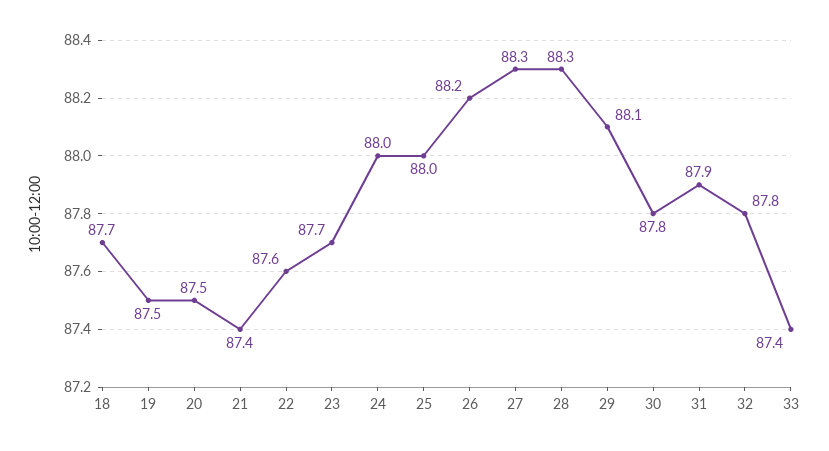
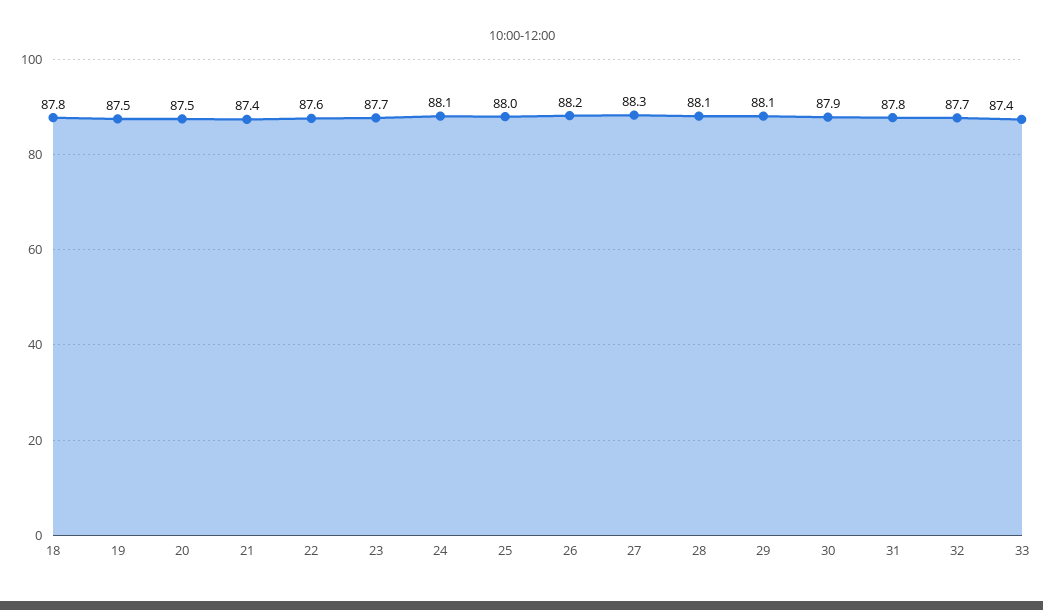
  {
-   "18": 87.7,
+   "18": 87.8,
    "19": 87.5,
    "20": 87.5,
    "21": 87.4,
    "22": 87.6,
    "23": 87.7,
-   "24": 88,
+   "24": 88.1,
    "25": 88,
    "26": 88.2,
    "27": 88.3,
-   "28": 88.3,
+   "28": 88.1,
    "29": 88.1,
-   "30": 87.8,
+   "30": 87.9,
-   "31": 87.9,
+   "31": 87.8,
-   "32": 87.8,
+   "32": 87.7,
    "33": 87.4
  }

